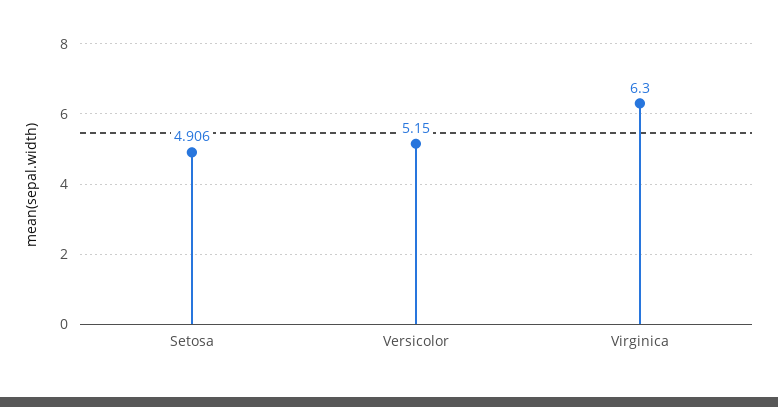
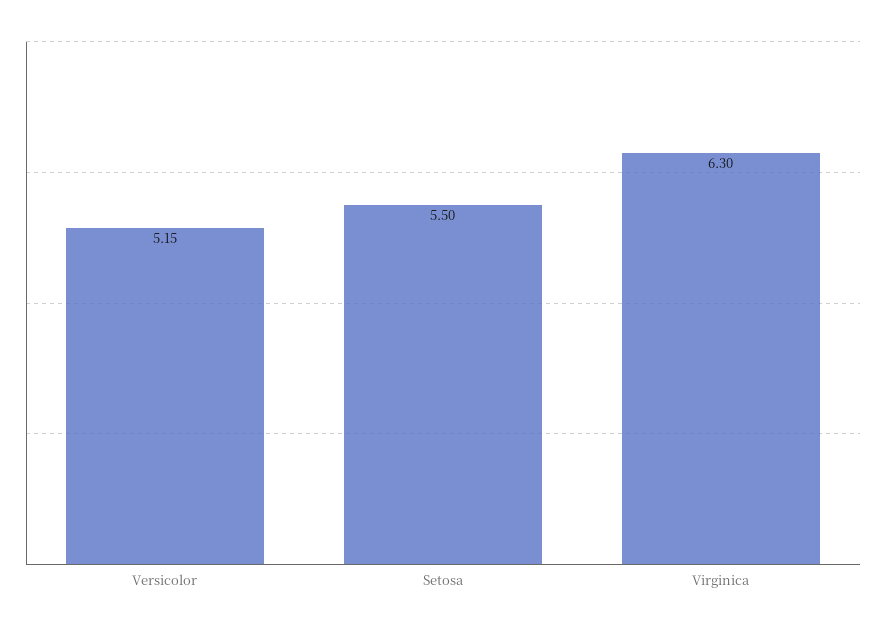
  {
-   "Setosa": 4.906,
+   "Setosa": 5.5,
    "Versicolor": 5.15,
    "Virginica": 6.3
  }

